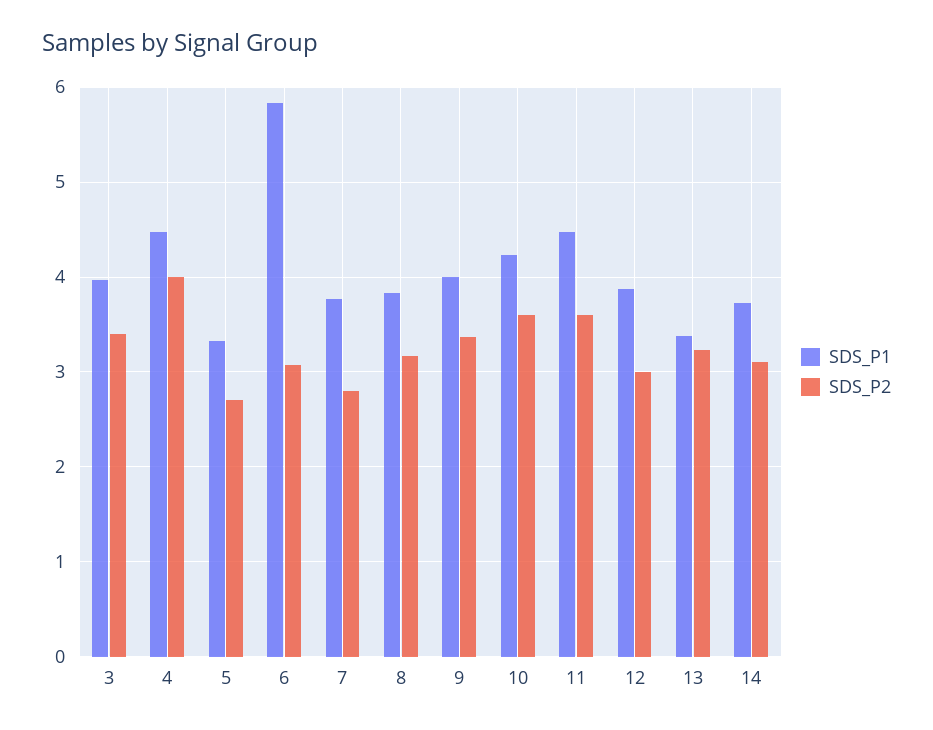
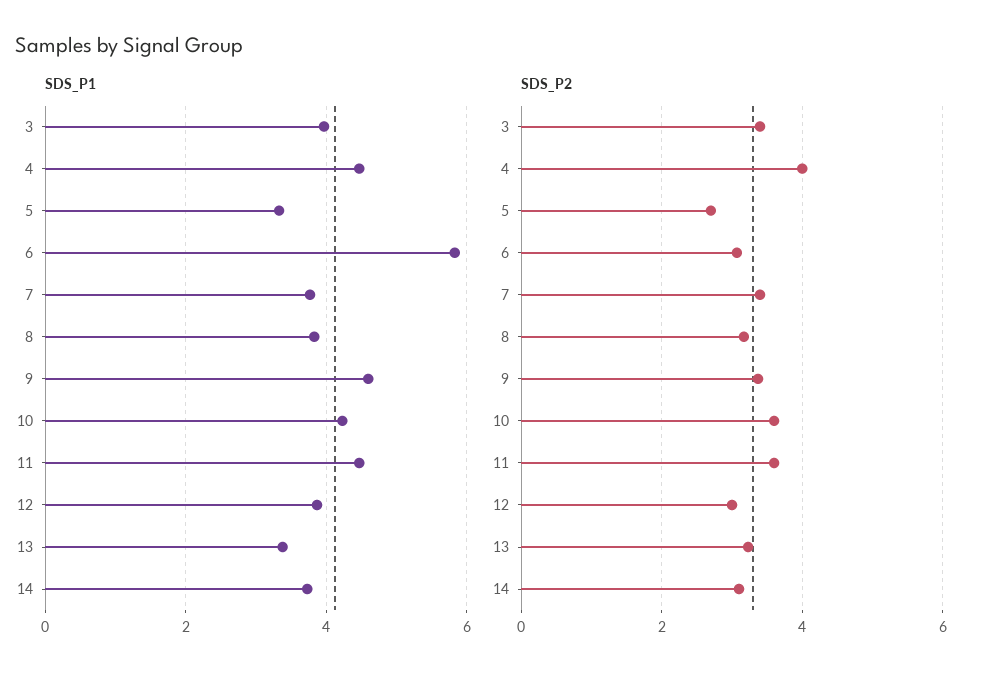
  {
    "SDS_P1": {
      "3": 4,
      "4": 4.5,
      "5": 3.3,
      "6": 5.8,
      "7": 3.8,
      "8": 3.8,
-     "9": 4,
+     "9": 4.6,
      "10": 4.2,
      "11": 4.5,
      "12": 3.9,
      "13": 3.4,
      "14": 3.7
    },
    "SDS_P2": {
      "3": 3.4,
      "4": 4,
      "5": 2.7,
      "6": 3.1,
-     "7": 2.8,
+     "7": 3.4,
      "8": 3.2,
      "9": 3.4,
      "10": 3.6,
      "11": 3.6,
      "12": 3,
      "13": 3.2,
      "14": 3.1
    }
  }

